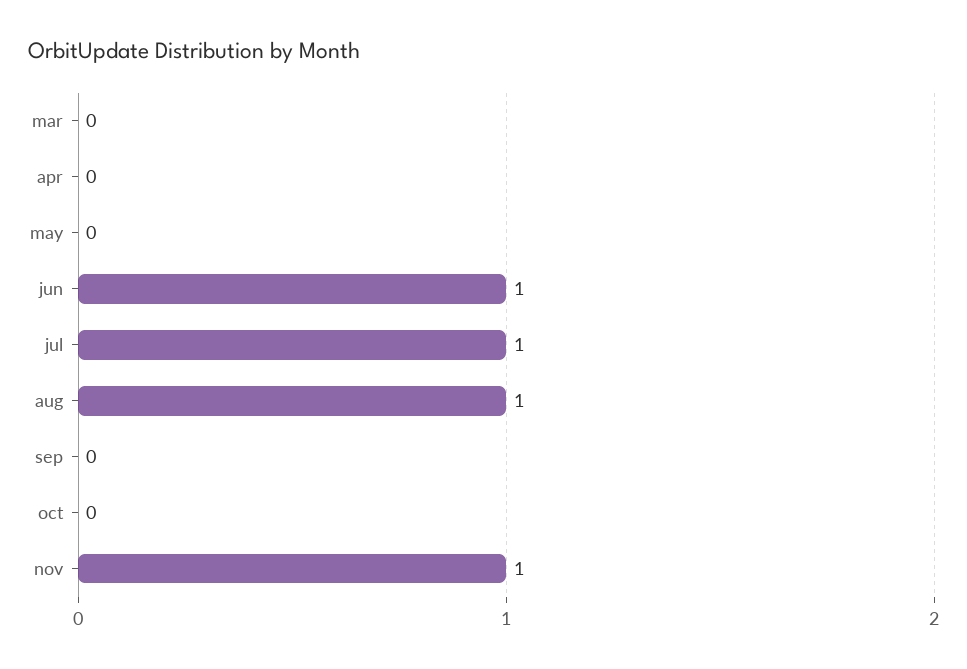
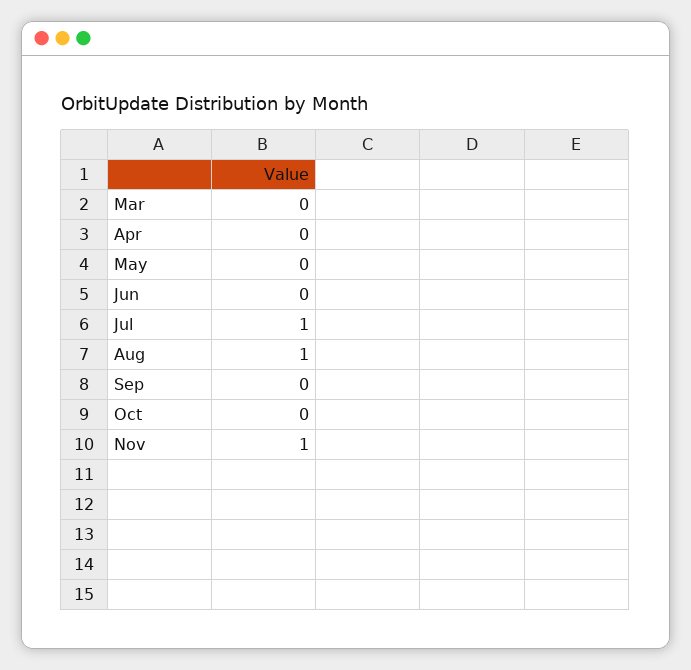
  {
    "mar": 0,
    "apr": 0,
    "may": 0,
-   "jun": 1,
+   "jun": 0,
    "jul": 1,
    "aug": 1,
    "sep": 0,
    "oct": 0,
    "nov": 1
  }

